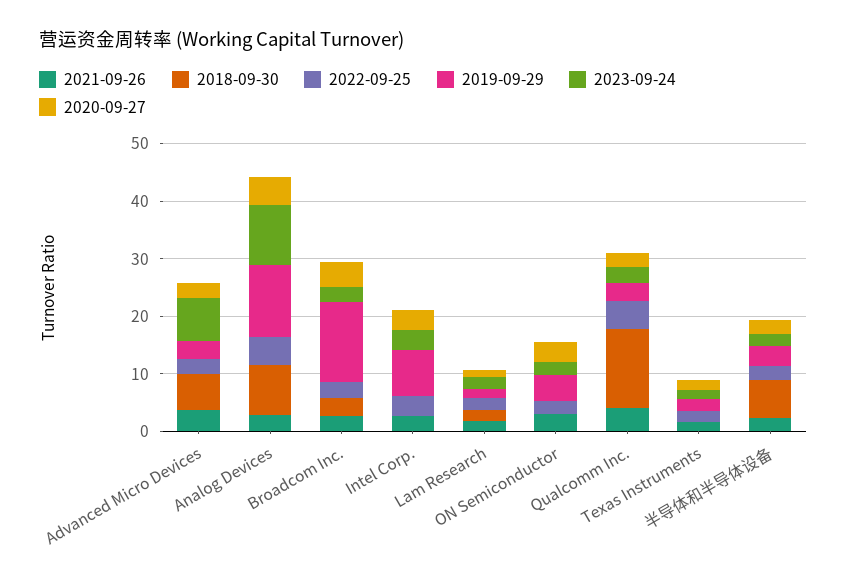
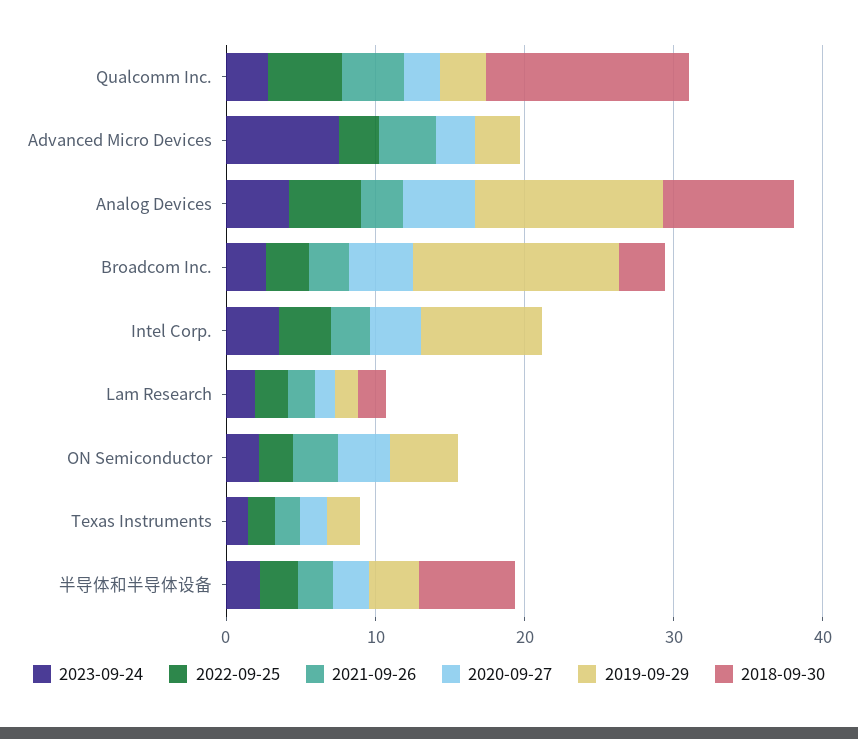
  {
    "2021-09-26": {
      "Advanced Micro Devices": 4,
      "Analog Devices": 2,
      "Broadcom Inc.": 2,
      "Intel Corp.": 2,
      "Lam Research": 2,
      "ON Semiconductor": 4,
      "Qualcomm Inc.": 4,
      "Texas Instruments": 2,
      "半导体和半导体设备": 2
    },
    "2018-09-30": {
-     "Advanced Micro Devices": 6,
+     "Advanced Micro Devices": 0,
      "Analog Devices": 8,
      "Broadcom Inc.": 4,
      "Intel Corp.": 0,
      "Lam Research": 2,
      "ON Semiconductor": 0,
      "Qualcomm Inc.": 14,
      "Texas Instruments": 0,
      "半导体和半导体设备": 6
    },
    "2022-09-25": {
      "Advanced Micro Devices": 2,
      "Analog Devices": 4,
      "Broadcom Inc.": 2,
      "Intel Corp.": 4,
      "Lam Research": 2,
      "ON Semiconductor": 2,
      "Qualcomm Inc.": 4,
      "Texas Instruments": 2,
      "半导体和半导体设备": 2
    },
    "2019-09-29": {
      "Advanced Micro Devices": 4,
      "Analog Devices": 12,
      "Broadcom Inc.": 14,
      "Intel Corp.": 8,
      "Lam Research": 2,
      "ON Semiconductor": 4,
      "Qualcomm Inc.": 4,
      "Texas Instruments": 2,
      "半导体和半导体设备": 4
    },
    "2023-09-24": {
      "Advanced Micro Devices": 8,
-     "Analog Devices": 10,
+     "Analog Devices": 4,
      "Broadcom Inc.": 2,
      "Intel Corp.": 4,
      "Lam Research": 2,
      "ON Semiconductor": 2,
      "Qualcomm Inc.": 2,
      "Texas Instruments": 2,
      "半导体和半导体设备": 2
    },
    "2020-09-27": {
      "Advanced Micro Devices": 2,
      "Analog Devices": 4,
      "Broadcom Inc.": 4,
      "Intel Corp.": 4,
      "Lam Research": 2,
      "ON Semiconductor": 4,
      "Qualcomm Inc.": 2,
      "Texas Instruments": 2,
      "半导体和半导体设备": 2
    }
  }

